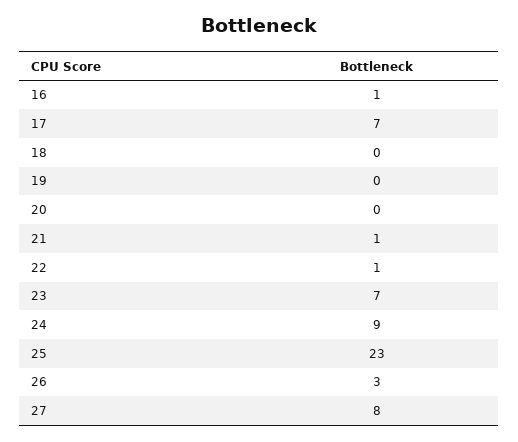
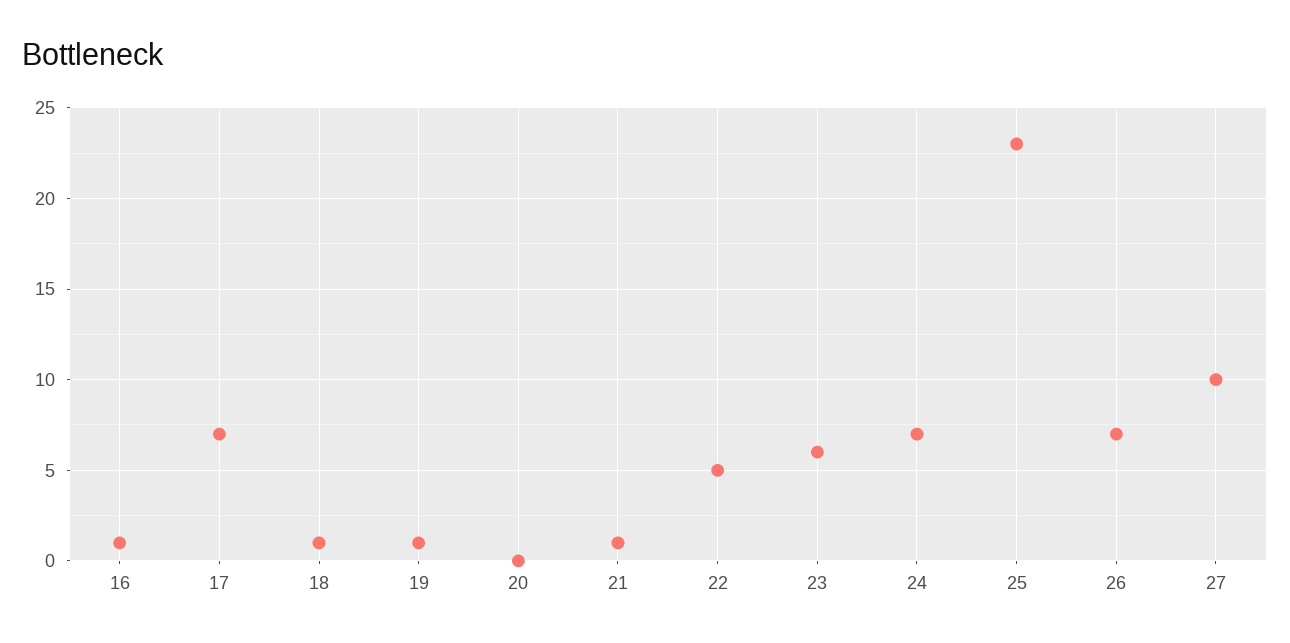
  {
    "16": 1,
    "17": 7,
-   "18": 0,
+   "18": 1,
-   "19": 0,
+   "19": 1,
    "20": 0,
    "21": 1,
-   "22": 1,
+   "22": 5,
-   "23": 7,
+   "23": 6,
-   "24": 9,
+   "24": 7,
    "25": 23,
-   "26": 3,
+   "26": 7,
-   "27": 8
+   "27": 10
  }

